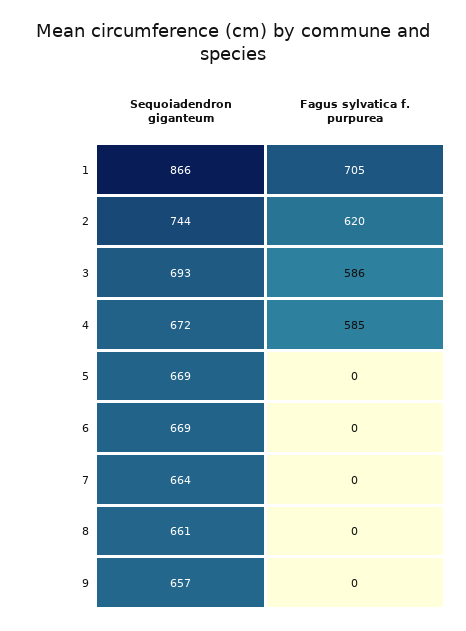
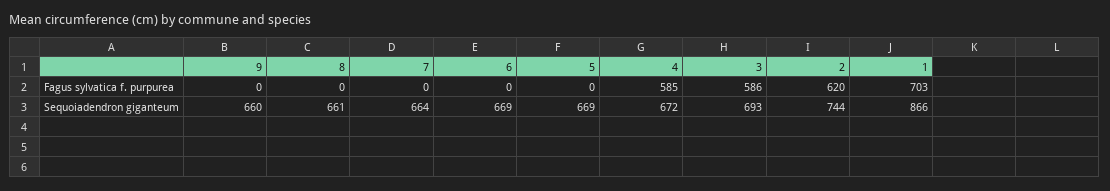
  {
    "Sequoiadendron giganteum": {
      "1": 866,
      "2": 744,
      "3": 693,
      "4": 672,
      "5": 669,
      "6": 669,
      "7": 664,
      "8": 661,
-     "9": 657
+     "9": 660
    },
    "Fagus sylvatica f. purpurea": {
-     "1": 705,
+     "1": 703,
      "2": 620,
      "3": 586,
      "4": 585,
      "5": 0,
      "6": 0,
      "7": 0,
      "8": 0,
      "9": 0
    }
  }

